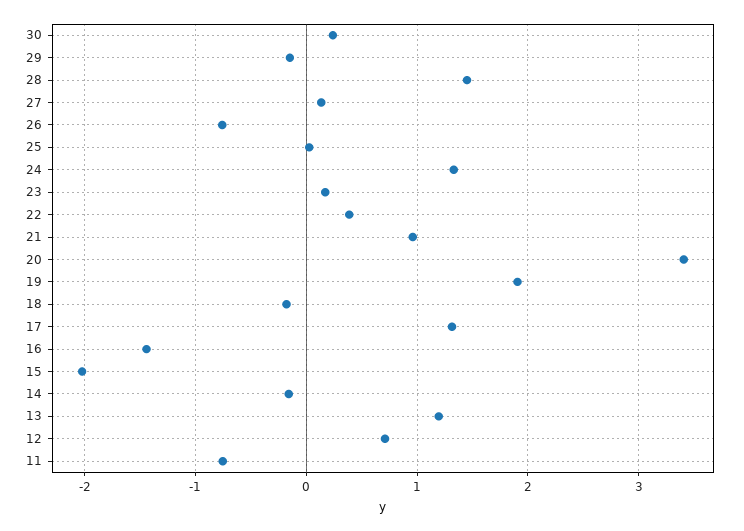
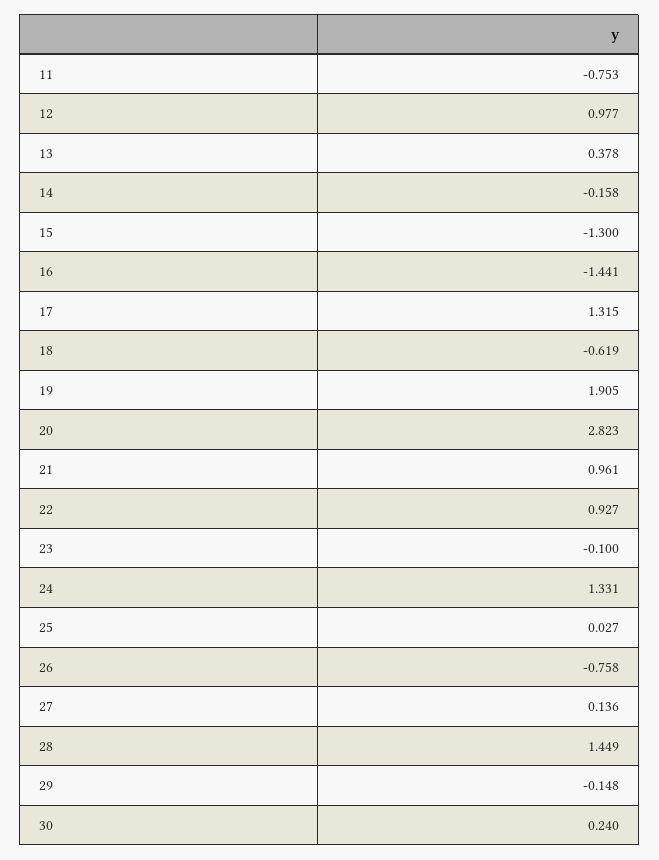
  {
    "30": 0.24,
    "29": -0.148,
    "28": 1.449,
    "27": 0.136,
    "26": -0.758,
    "25": 0.027,
    "24": 1.331,
-   "23": 0.2,
+   "23": -0.1,
-   "22": 0.4,
+   "22": 0.927,
    "21": 0.961,
-   "20": 3.4,
+   "20": 2.823,
    "19": 1.905,
-   "18": -0.2,
+   "18": -0.619,
    "17": 1.315,
    "16": -1.441,
-   "15": -2,
+   "15": -1.3,
    "14": -0.158,
-   "13": 1.2,
+   "13": 0.378,
-   "12": 0.7,
+   "12": 0.977,
    "11": -0.753
  }

